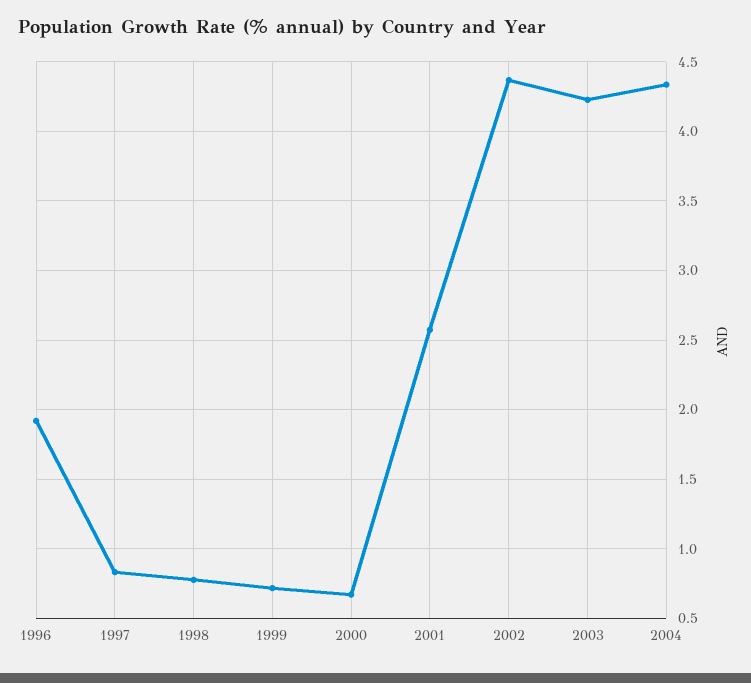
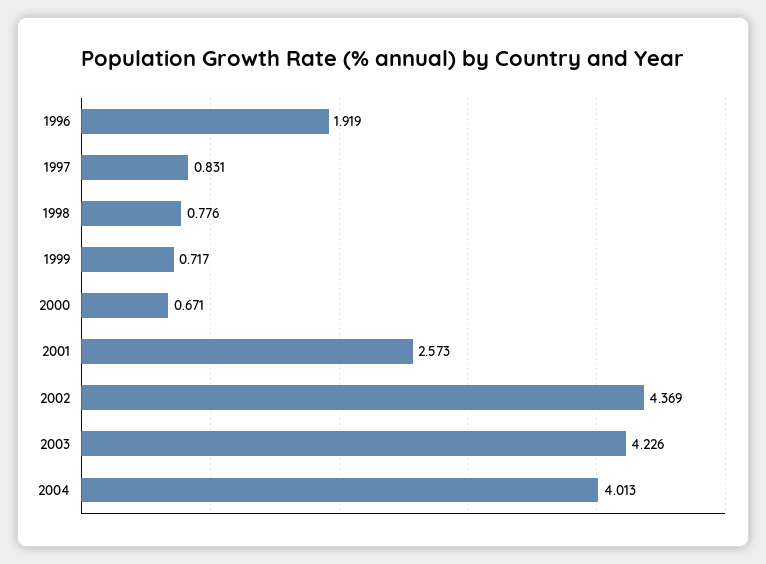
  {
    "1996": 1.919,
    "1997": 0.831,
    "1998": 0.776,
    "1999": 0.717,
    "2000": 0.671,
    "2001": 2.573,
    "2002": 4.369,
    "2003": 4.226,
-   "2004": 4.35
+   "2004": 4.013
  }

